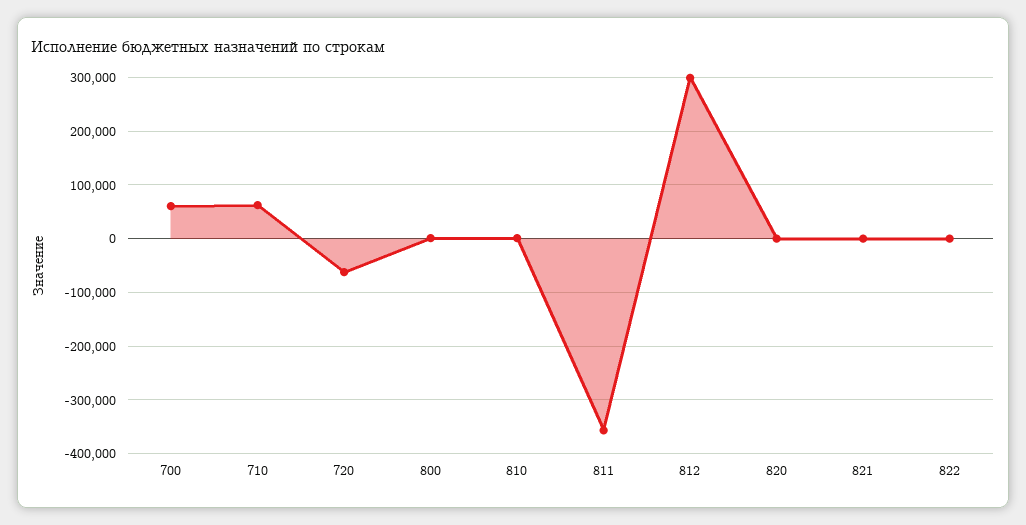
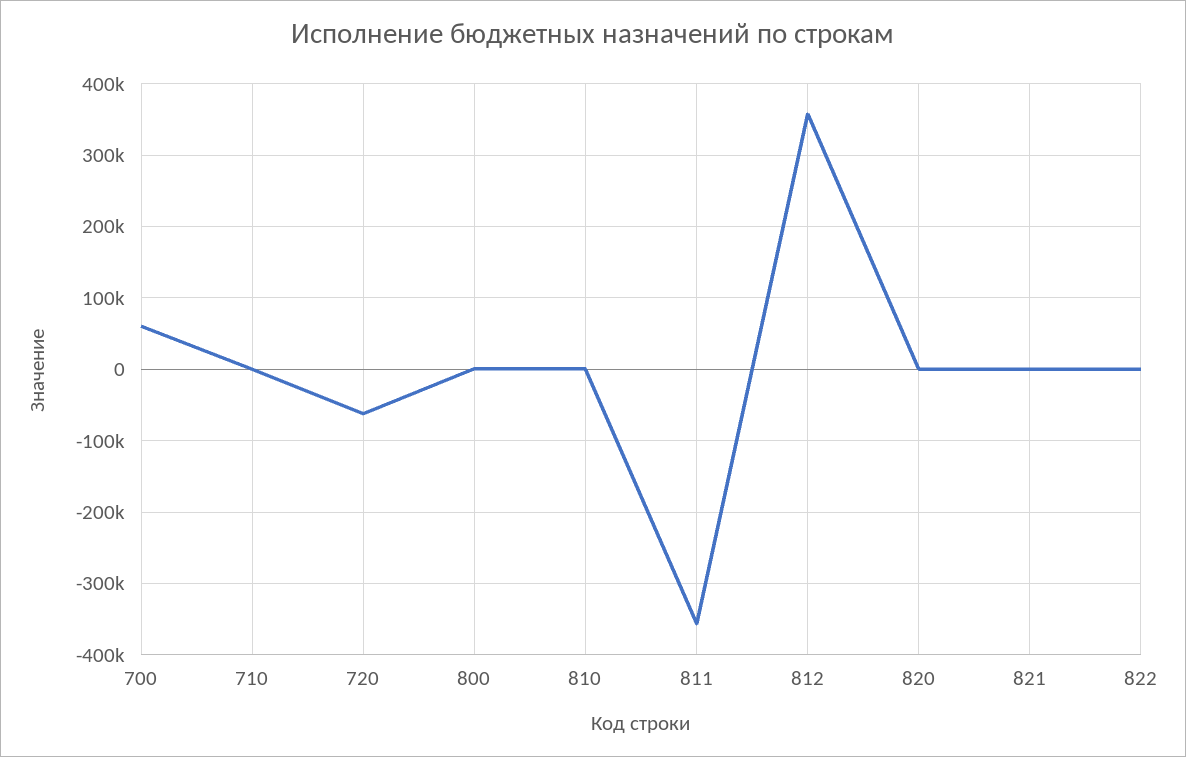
  {
    "700": 60000,
-   "710": 60000,
+   "710": 0,
    "720": -60000,
    "800": 0,
    "810": 0,
    "811": -360000,
-   "812": 300000,
+   "812": 360000,
    "820": 0,
    "821": 0,
    "822": 0
  }

